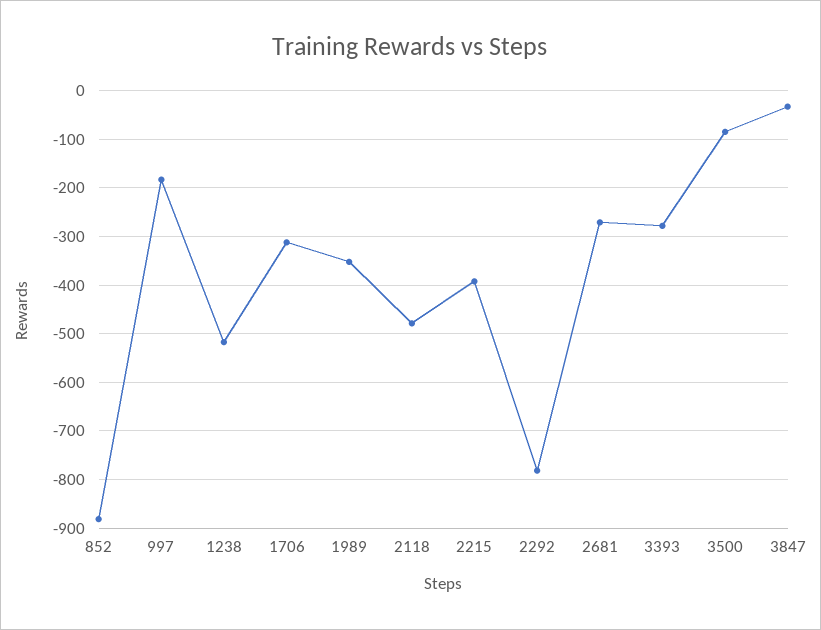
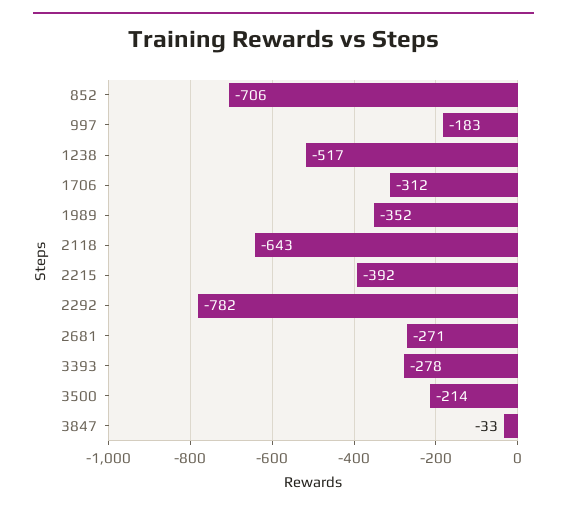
  {
-   "852": -880,
+   "852": -706,
    "997": -183,
    "1238": -517,
    "1706": -312,
    "1989": -352,
-   "2118": -480,
+   "2118": -643,
    "2215": -392,
    "2292": -782,
    "2681": -271,
    "3393": -278,
-   "3500": -80,
+   "3500": -214,
    "3847": -33
  }

